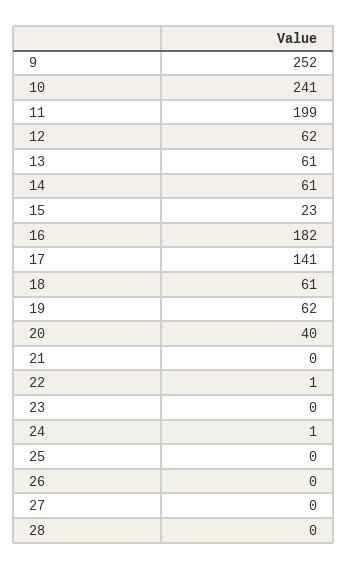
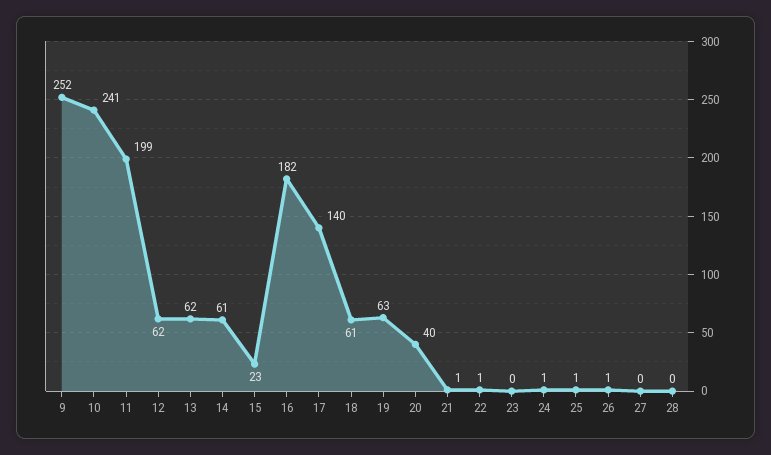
  {
    "9": 252,
    "10": 241,
    "11": 199,
    "12": 62,
-   "13": 61,
+   "13": 62,
    "14": 61,
    "15": 23,
    "16": 182,
-   "17": 141,
+   "17": 140,
    "18": 61,
-   "19": 62,
+   "19": 63,
    "20": 40,
-   "21": 0,
+   "21": 1,
    "22": 1,
    "23": 0,
    "24": 1,
-   "25": 0,
+   "25": 1,
-   "26": 0,
+   "26": 1,
    "27": 0,
    "28": 0
  }

